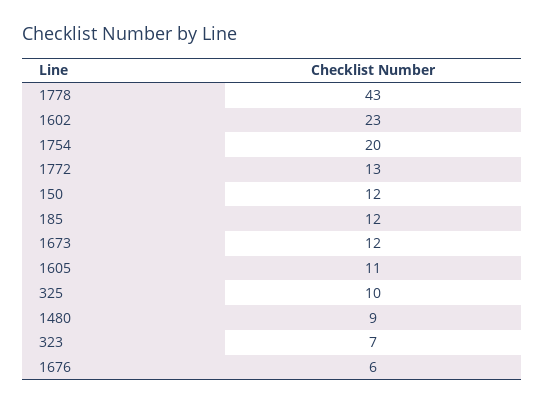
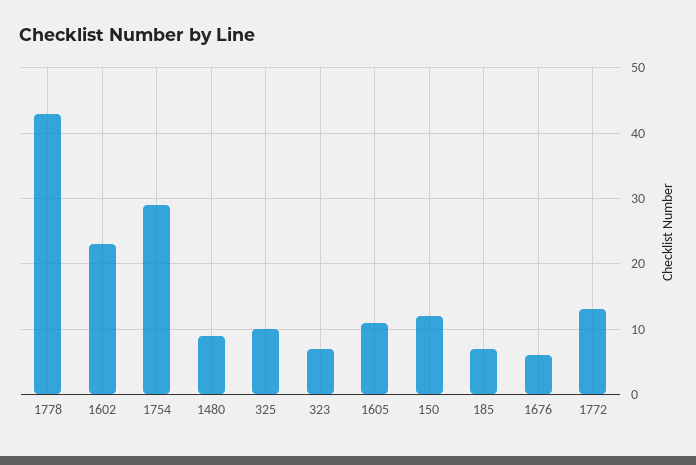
  {
    "1778": 43,
    "1602": 23,
-   "1754": 20,
+   "1754": 29,
    "1772": 13,
    "150": 12,
-   "185": 12,
+   "185": 7,
-   "1673": 12,
    "1605": 11,
    "325": 10,
    "1480": 9,
    "323": 7,
    "1676": 6
  }

